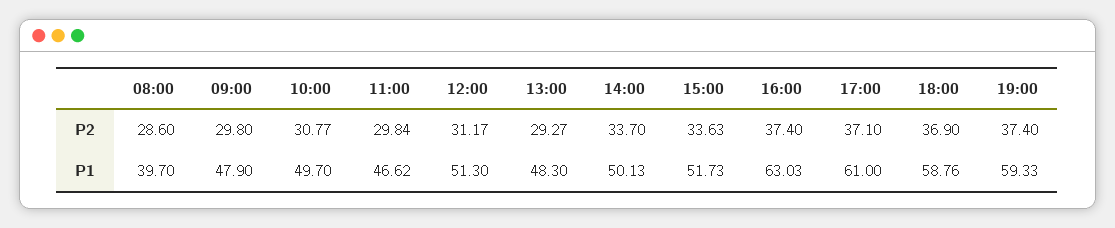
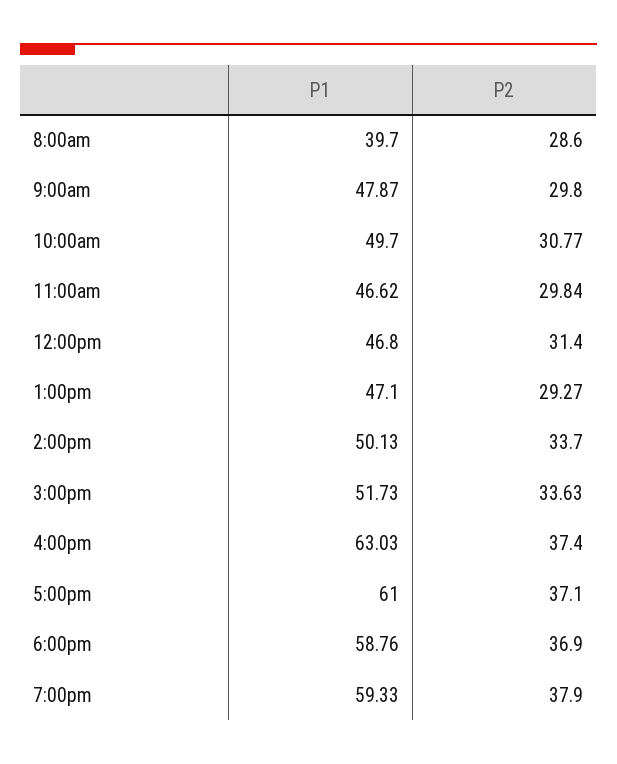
  {
    "08:00": {
      "P2": 28.6,
      "P1": 39.7
    },
    "09:00": {
      "P2": 29.8,
-     "P1": 47.9
+     "P1": 47.87
    },
    "10:00": {
      "P2": 30.77,
      "P1": 49.7
    },
    "11:00": {
      "P2": 29.84,
      "P1": 46.62
    },
    "12:00": {
-     "P2": 31.17,
+     "P2": 31.4,
-     "P1": 51.3
+     "P1": 46.8
    },
    "13:00": {
      "P2": 29.27,
-     "P1": 48.3
+     "P1": 47.1
    },
    "14:00": {
      "P2": 33.7,
      "P1": 50.13
    },
    "15:00": {
      "P2": 33.63,
      "P1": 51.73
    },
    "16:00": {
      "P2": 37.4,
      "P1": 63.03
    },
    "17:00": {
      "P2": 37.1,
      "P1": 61
    },
    "18:00": {
      "P2": 36.9,
      "P1": 58.76
    },
    "19:00": {
-     "P2": 37.4,
+     "P2": 37.9,
      "P1": 59.33
    }
  }

